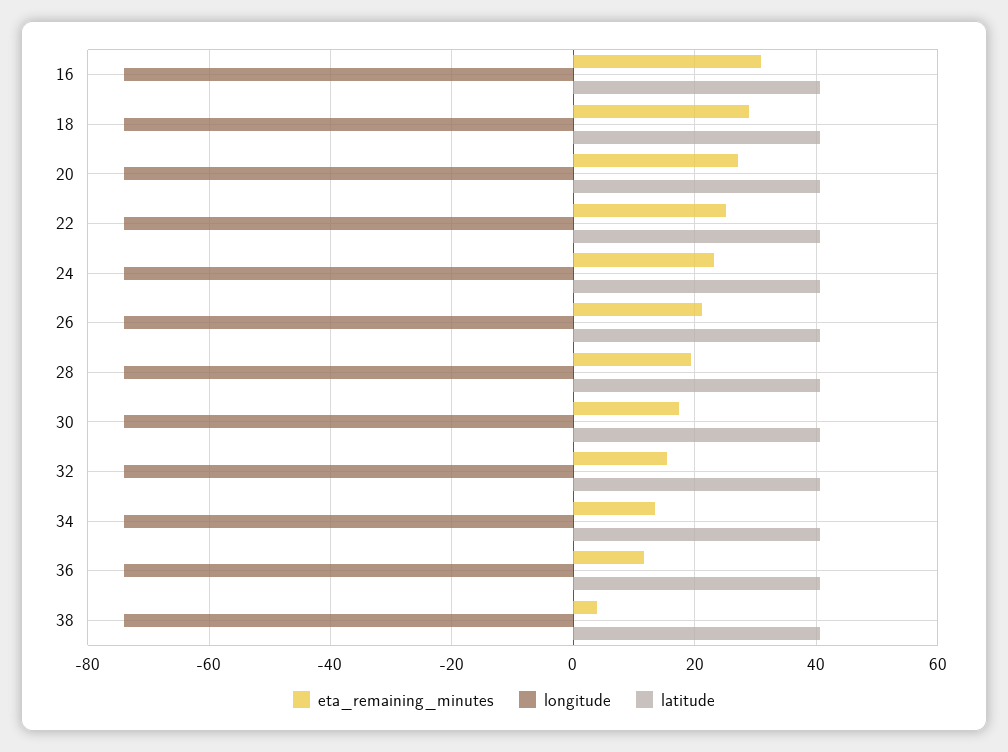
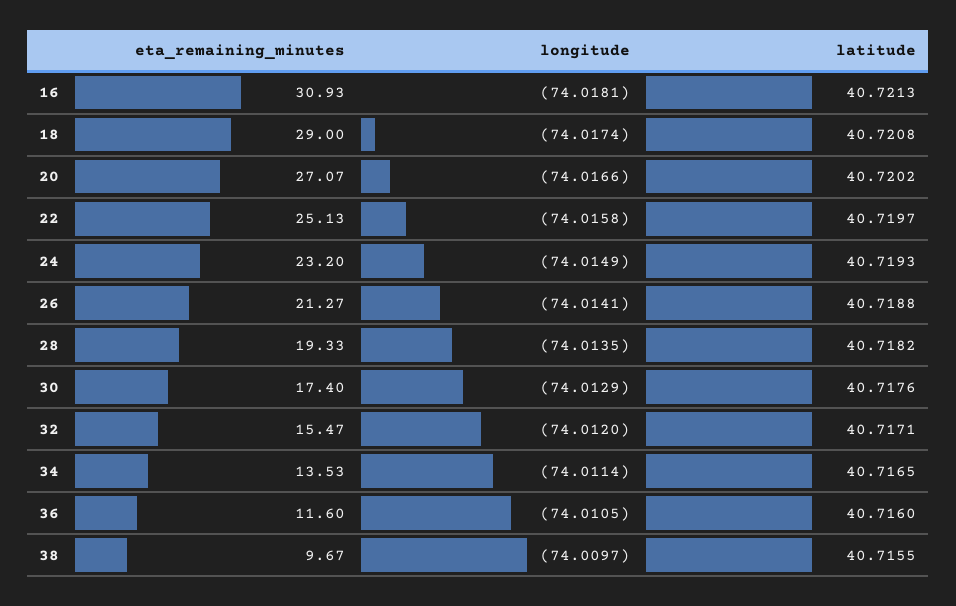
  {
    "eta_remaining_minutes": {
      "16": 30.93,
      "18": 29,
      "20": 27.07,
      "22": 25.13,
      "24": 23.2,
      "26": 21.27,
      "28": 19.33,
      "30": 17.4,
      "32": 15.47,
      "34": 13.53,
      "36": 11.6,
-     "38": 4
+     "38": 9.67
    },
    "longitude": {
      "16": -74.0181,
      "18": -74.0174,
      "20": -74.0166,
      "22": -74.0158,
      "24": -74.0149,
      "26": -74.0141,
      "28": -74.0135,
      "30": -74.0129,
      "32": -74.012,
      "34": -74.0114,
      "36": -74.0105,
      "38": -74.0097
    },
    "latitude": {
      "16": 40.7213,
      "18": 40.7208,
      "20": 40.7202,
      "22": 40.7197,
      "24": 40.7193,
      "26": 40.7188,
      "28": 40.7182,
      "30": 40.7176,
      "32": 40.7171,
      "34": 40.7165,
      "36": 40.716,
      "38": 40.7155
    }
  }

